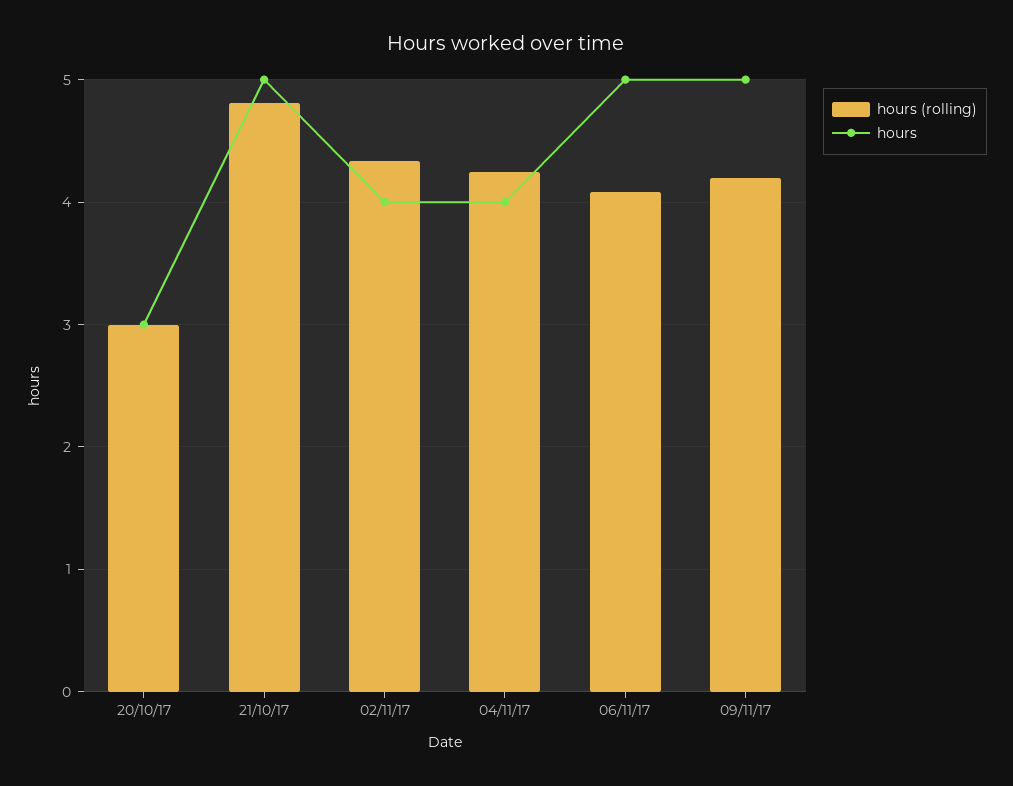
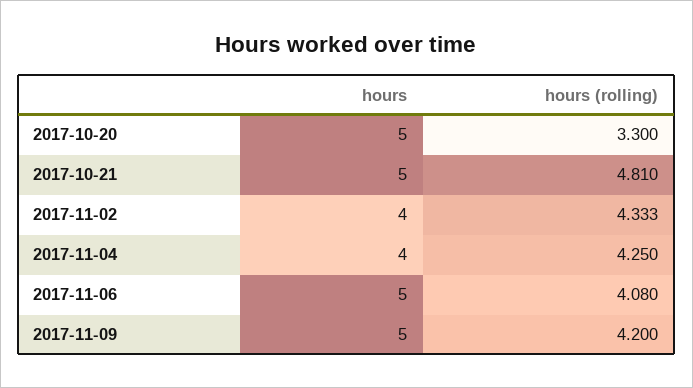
  {
    "hours (rolling)": {
-     "20/10/17": 3,
+     "20/10/17": 3.3,
      "21/10/17": 4.81,
      "02/11/17": 4.333,
      "04/11/17": 4.25,
      "06/11/17": 4.08,
      "09/11/17": 4.2
    },
    "hours": {
-     "20/10/17": 3,
+     "20/10/17": 5,
      "21/10/17": 5,
      "02/11/17": 4,
      "04/11/17": 4,
      "06/11/17": 5,
      "09/11/17": 5
    }
  }

